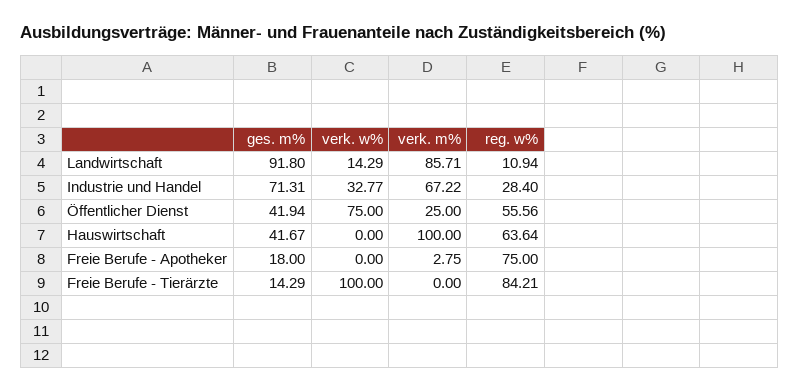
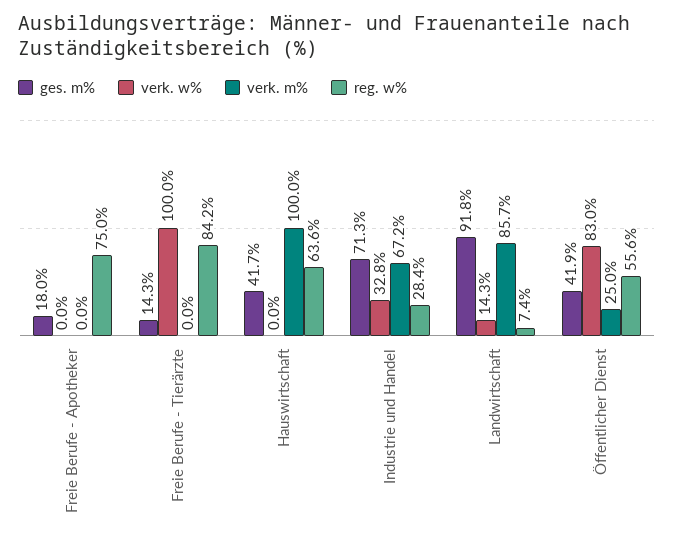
  {
    "ges. m%": {
      "Landwirtschaft": 91.8,
      "Industrie und Handel": 71.31,
      "Öffentlicher Dienst": 41.94,
      "Hauswirtschaft": 41.67,
      "Freie Berufe - Apotheker": 18,
      "Freie Berufe - Tierärzte": 14.29
    },
    "verk. w%": {
      "Landwirtschaft": 14.29,
      "Industrie und Handel": 32.77,
-     "Öffentlicher Dienst": 75,
+     "Öffentlicher Dienst": 83,
      "Hauswirtschaft": 0,
      "Freie Berufe - Apotheker": 0,
      "Freie Berufe - Tierärzte": 100
    },
    "verk. m%": {
      "Landwirtschaft": 85.71,
      "Industrie und Handel": 67.22,
      "Öffentlicher Dienst": 25,
      "Hauswirtschaft": 100,
-     "Freie Berufe - Apotheker": 2.75,
+     "Freie Berufe - Apotheker": 0,
      "Freie Berufe - Tierärzte": 0
    },
    "reg. w%": {
-     "Landwirtschaft": 10.94,
+     "Landwirtschaft": 7.4,
      "Industrie und Handel": 28.4,
      "Öffentlicher Dienst": 55.56,
      "Hauswirtschaft": 63.64,
      "Freie Berufe - Apotheker": 75,
      "Freie Berufe - Tierärzte": 84.21
    }
  }

